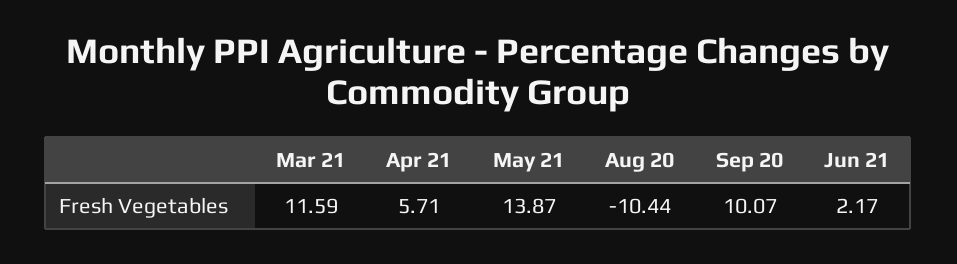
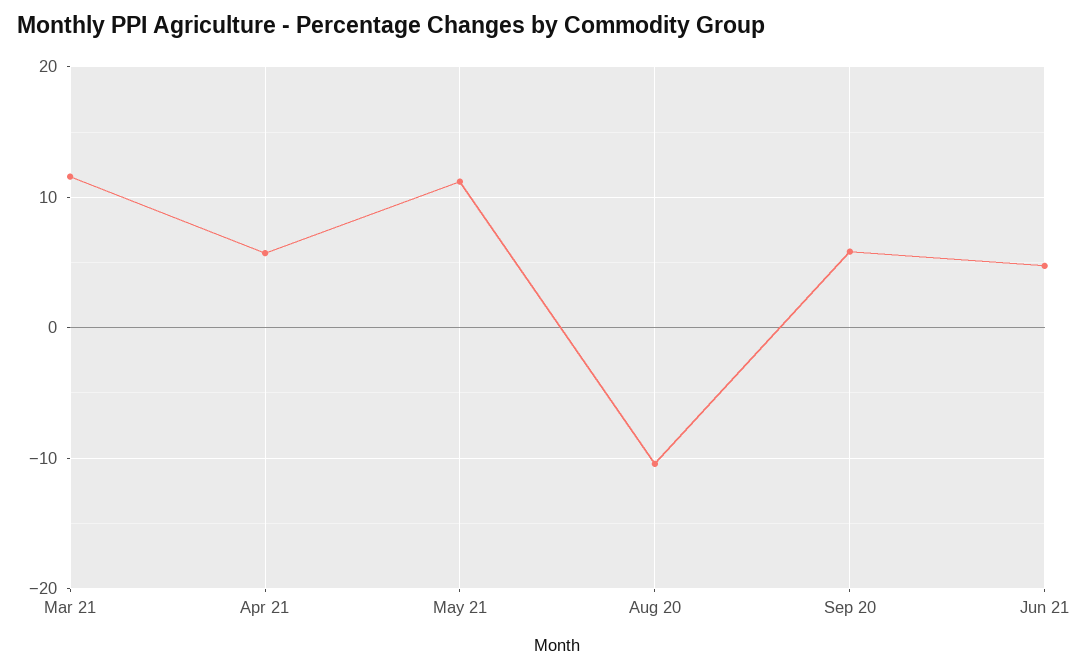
  {
    "Mar 21": 11.59,
    "Apr 21": 5.71,
-   "May 21": 13.87,
+   "May 21": 11,
    "Aug 20": -10.44,
-   "Sep 20": 10.07,
+   "Sep 20": 6,
-   "Jun 21": 2.17
+   "Jun 21": 5
  }

